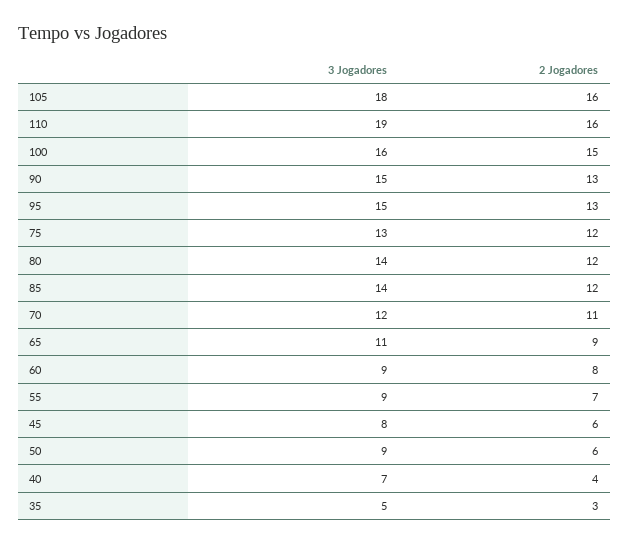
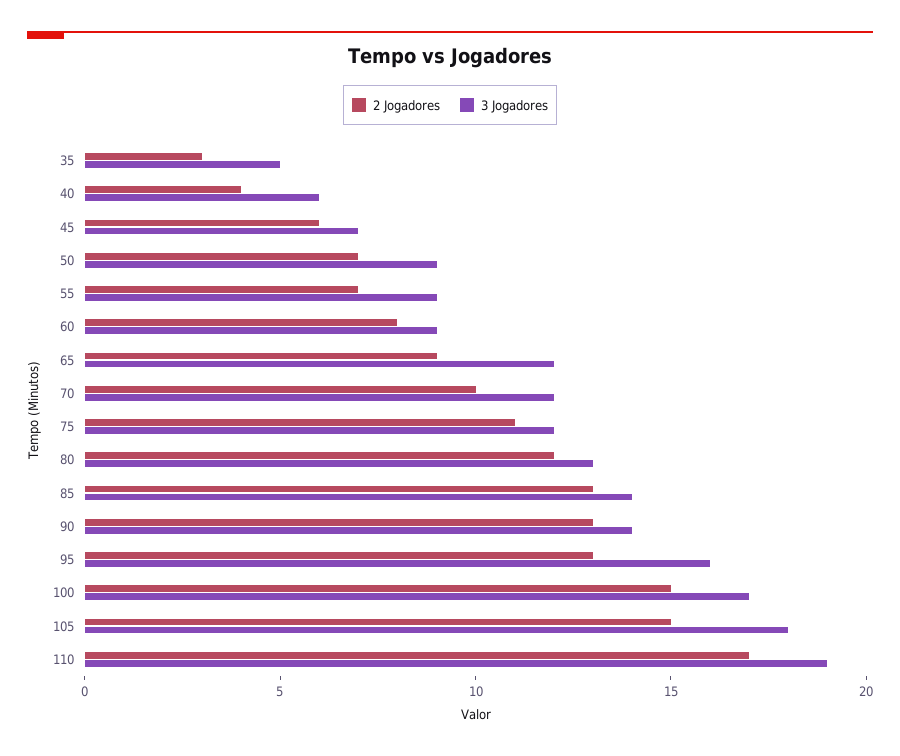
  {
    "3 Jogadores": {
      "105": 18,
      "110": 19,
-     "100": 16,
+     "100": 17,
-     "90": 15,
+     "90": 14,
-     "95": 15,
+     "95": 16,
-     "75": 13,
+     "75": 12,
-     "80": 14,
+     "80": 13,
      "85": 14,
      "70": 12,
-     "65": 11,
+     "65": 12,
      "60": 9,
      "55": 9,
-     "45": 8,
+     "45": 7,
      "50": 9,
-     "40": 7,
+     "40": 6,
      "35": 5
    },
    "2 Jogadores": {
-     "105": 16,
+     "105": 15,
-     "110": 16,
+     "110": 17,
      "100": 15,
      "90": 13,
      "95": 13,
-     "75": 12,
+     "75": 11,
      "80": 12,
-     "85": 12,
+     "85": 13,
-     "70": 11,
+     "70": 10,
      "65": 9,
      "60": 8,
      "55": 7,
      "45": 6,
-     "50": 6,
+     "50": 7,
      "40": 4,
      "35": 3
    }
  }

